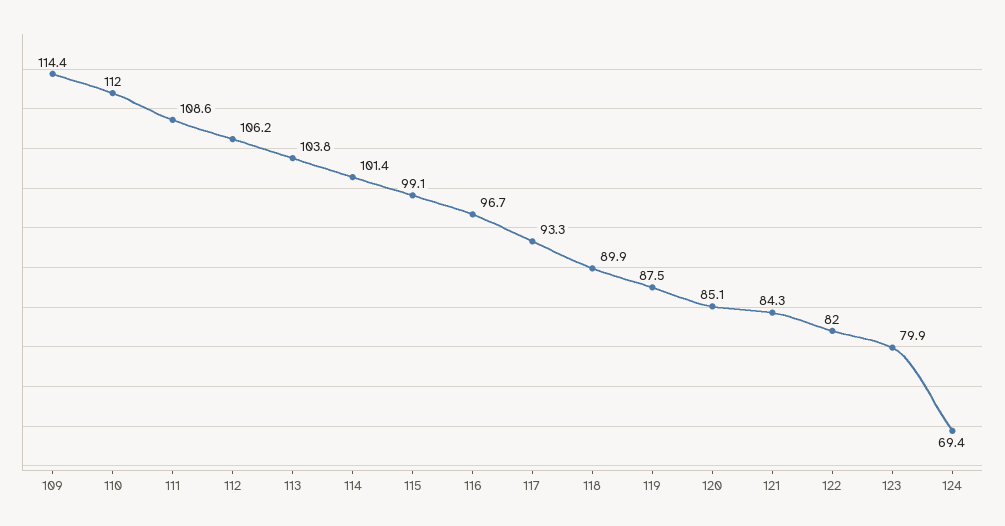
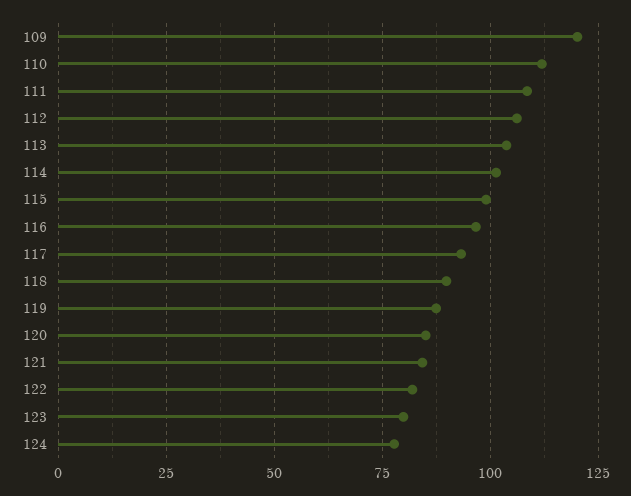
  {
-   "109": 114.4,
+   "109": 120,
    "110": 112,
    "111": 108.6,
    "112": 106.2,
    "113": 103.8,
    "114": 101.4,
    "115": 99.1,
    "116": 96.7,
    "117": 93.3,
    "118": 89.9,
    "119": 87.5,
    "120": 85.1,
    "121": 84.3,
    "122": 82,
    "123": 79.9,
-   "124": 69.4
+   "124": 77.5
  }

